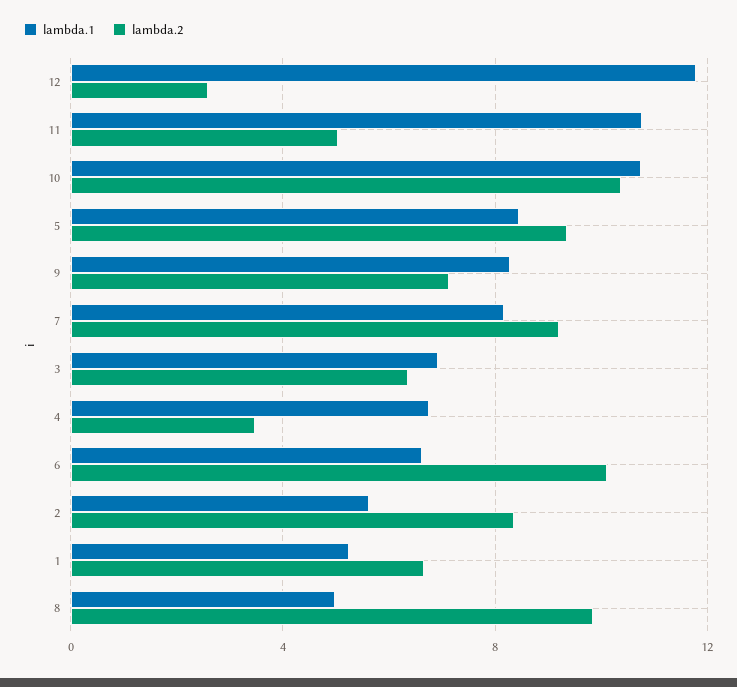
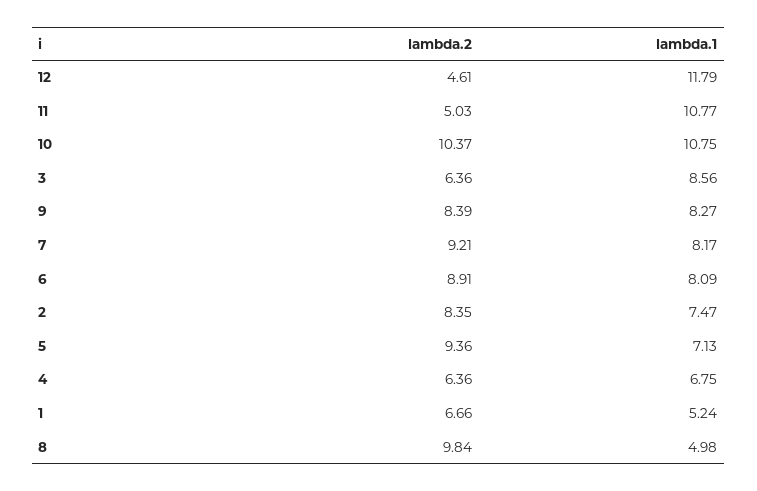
  {
    "lambda.1": {
      "12": 11.79,
      "11": 10.77,
      "10": 10.75,
-     "5": 8.5,
+     "5": 7.13,
      "9": 8.27,
      "7": 8.17,
-     "3": 7,
+     "3": 8.56,
      "4": 6.75,
-     "6": 6.5,
+     "6": 8.09,
-     "2": 5.5,
+     "2": 7.47,
      "1": 5.24,
      "8": 4.98
    },
    "lambda.2": {
-     "12": 2.5,
+     "12": 4.61,
      "11": 5.03,
      "10": 10.37,
      "5": 9.36,
-     "9": 7,
+     "9": 8.39,
      "7": 9.21,
      "3": 6.36,
-     "4": 3.5,
+     "4": 6.36,
-     "6": 10,
+     "6": 8.91,
      "2": 8.35,
      "1": 6.66,
      "8": 9.84
    }
  }

